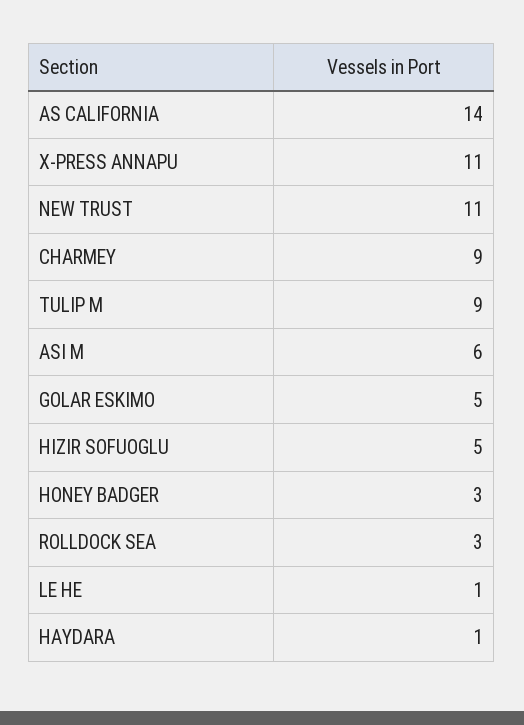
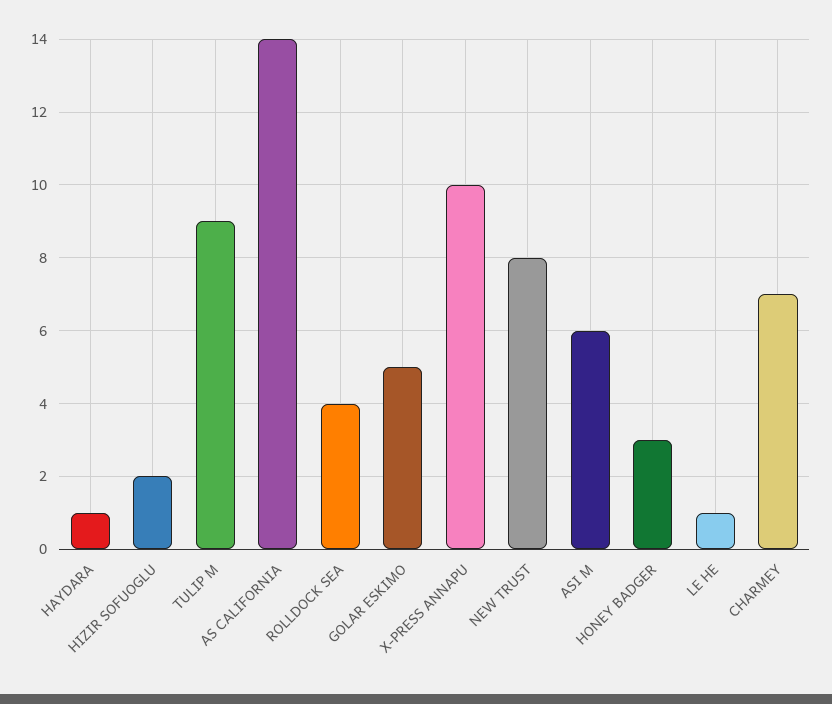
  {
    "AS CALIFORNIA": 14,
-   "X-PRESS ANNAPU": 11,
+   "X-PRESS ANNAPU": 10,
-   "NEW TRUST": 11,
+   "NEW TRUST": 8,
-   "CHARMEY": 9,
+   "CHARMEY": 7,
    "TULIP M": 9,
    "ASI M": 6,
    "GOLAR ESKIMO": 5,
-   "HIZIR SOFUOGLU": 5,
+   "HIZIR SOFUOGLU": 2,
    "HONEY BADGER": 3,
-   "ROLLDOCK SEA": 3,
+   "ROLLDOCK SEA": 4,
    "LE HE": 1,
    "HAYDARA": 1
  }

